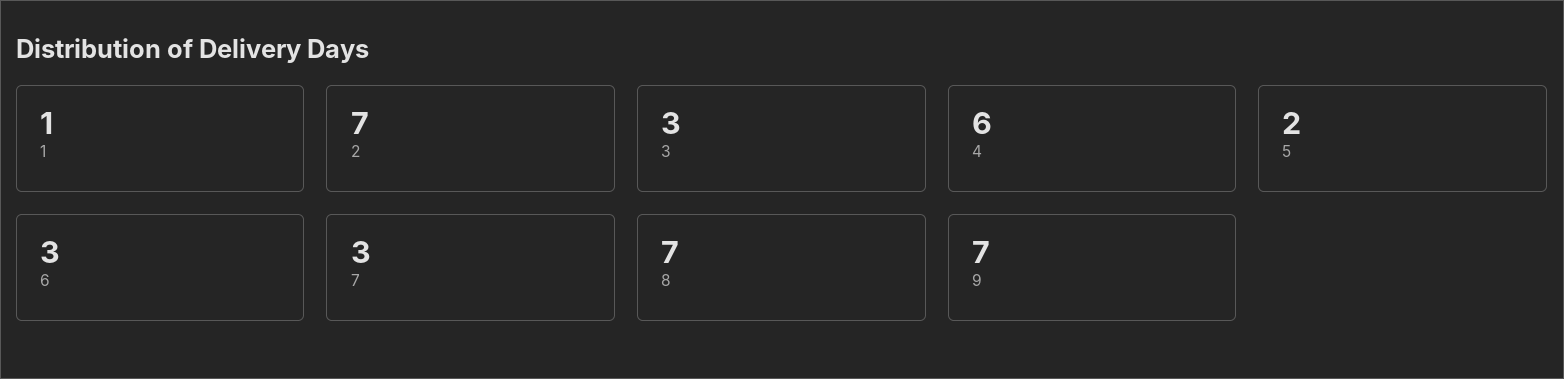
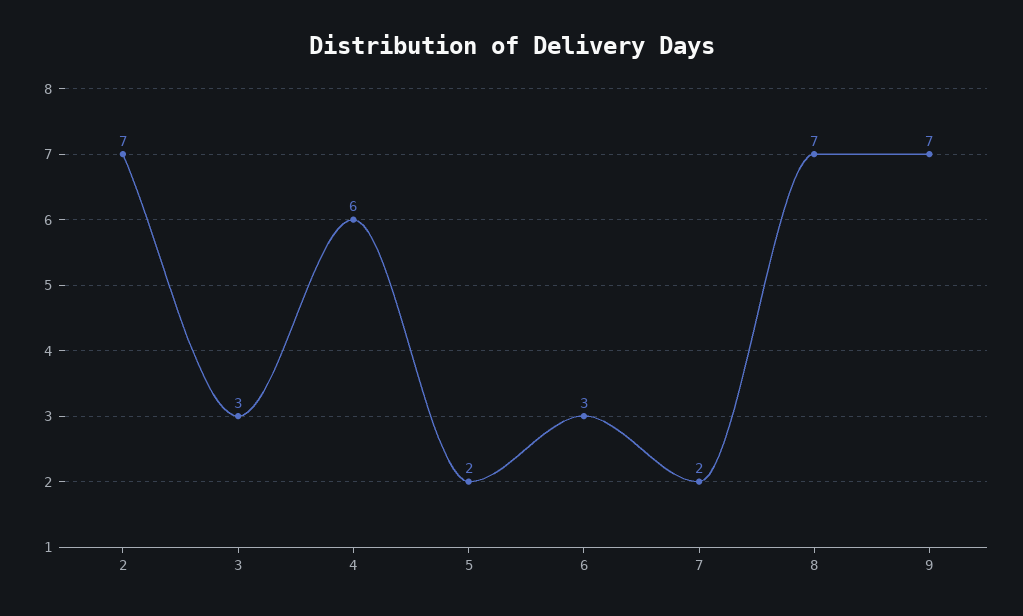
  {
-   "1": 1,
    "2": 7,
    "3": 3,
    "4": 6,
    "5": 2,
    "6": 3,
-   "7": 3,
+   "7": 2,
    "8": 7,
    "9": 7
  }

